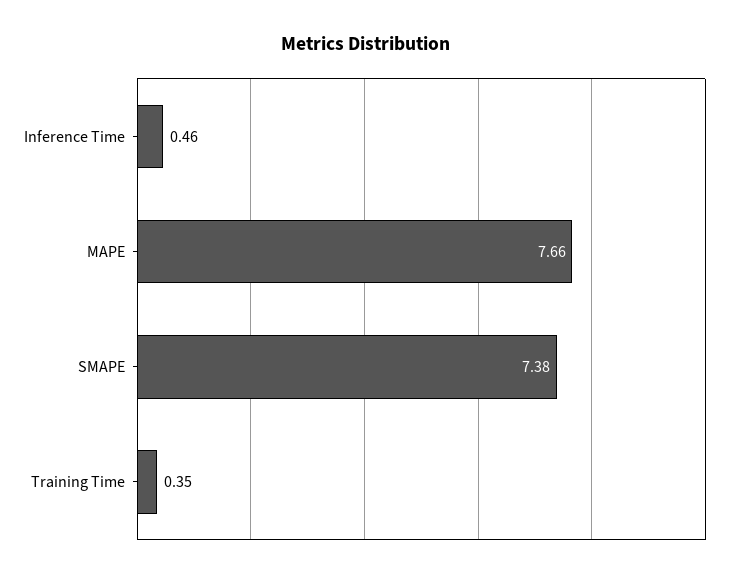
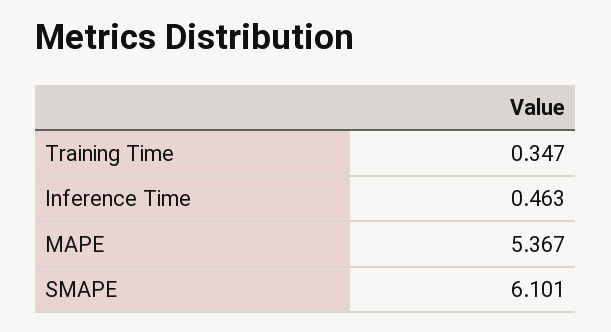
  {
    "Inference Time": 0.463,
-   "MAPE": 7.66,
+   "MAPE": 5.367,
-   "SMAPE": 7.38,
+   "SMAPE": 6.101,
    "Training Time": 0.347
  }

